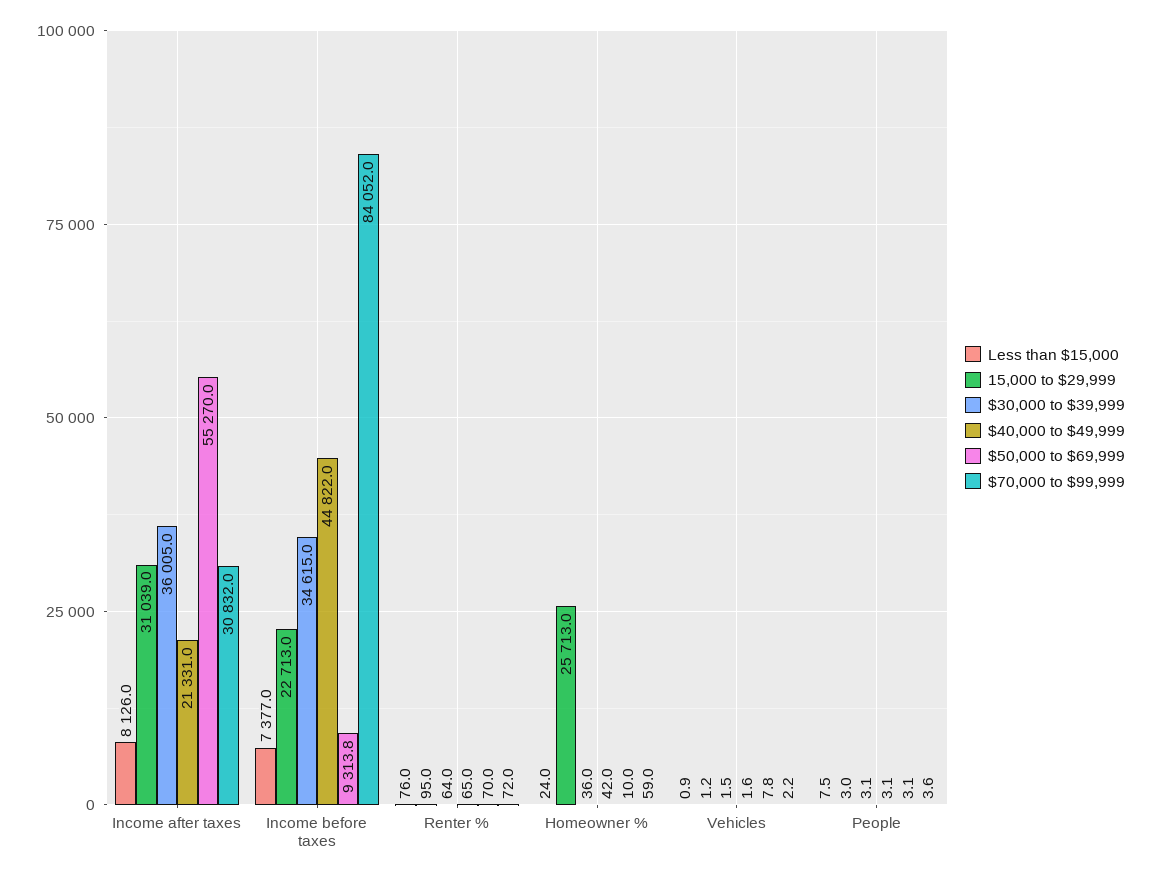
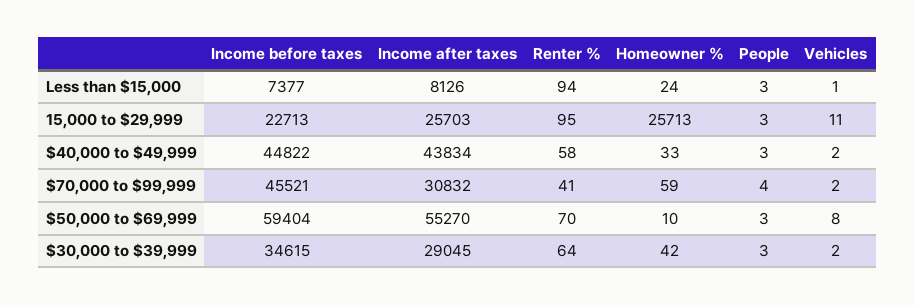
  {
    "Less than $15,000": {
      "Income after taxes": 8126,
      "Income before taxes": 7377,
-     "Renter %": 76,
+     "Renter %": 94,
      "Homeowner %": 24,
      "Vehicles": 0.9,
-     "People": 7.5
+     "People": 3
    },
    "15,000 to $29,999": {
-     "Income after taxes": 31039,
+     "Income after taxes": 25703,
      "Income before taxes": 22713,
      "Renter %": 95,
      "Homeowner %": 25713,
-     "Vehicles": 1.2,
+     "Vehicles": 11,
      "People": 3
    },
    "$30,000 to $39,999": {
-     "Income after taxes": 36005,
+     "Income after taxes": 29045,
      "Income before taxes": 34615,
      "Renter %": 64,
-     "Homeowner %": 36,
+     "Homeowner %": 42,
      "Vehicles": 1.5,
      "People": 3.1
    },
    "$40,000 to $49,999": {
-     "Income after taxes": 21331,
+     "Income after taxes": 43834,
      "Income before taxes": 44822,
-     "Renter %": 65,
+     "Renter %": 58,
-     "Homeowner %": 42,
+     "Homeowner %": 33,
      "Vehicles": 1.6,
      "People": 3.1
    },
    "$50,000 to $69,999": {
      "Income after taxes": 55270,
-     "Income before taxes": 9313.8,
+     "Income before taxes": 59404,
      "Renter %": 70,
      "Homeowner %": 10,
      "Vehicles": 7.8,
      "People": 3.1
    },
    "$70,000 to $99,999": {
      "Income after taxes": 30832,
-     "Income before taxes": 84052,
+     "Income before taxes": 45521,
-     "Renter %": 72,
+     "Renter %": 41,
      "Homeowner %": 59,
      "Vehicles": 2.2,
      "People": 3.6
    }
  }

